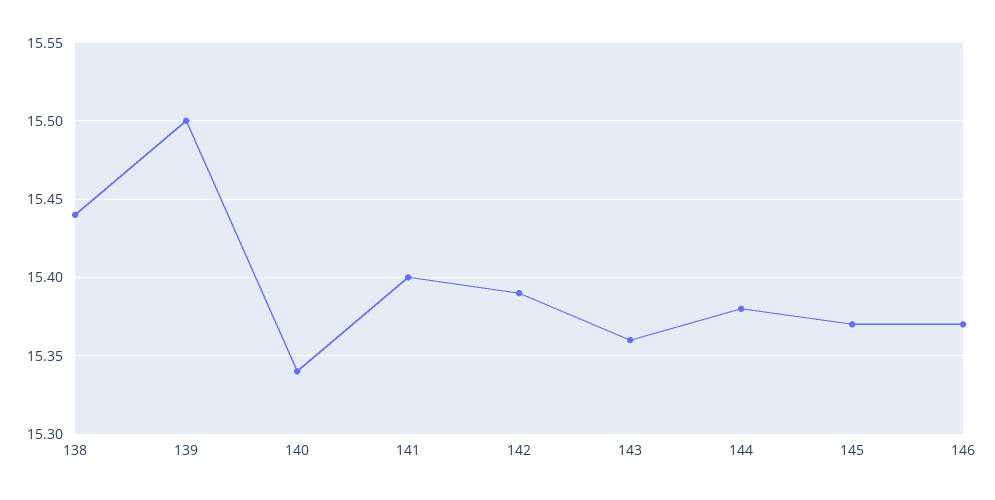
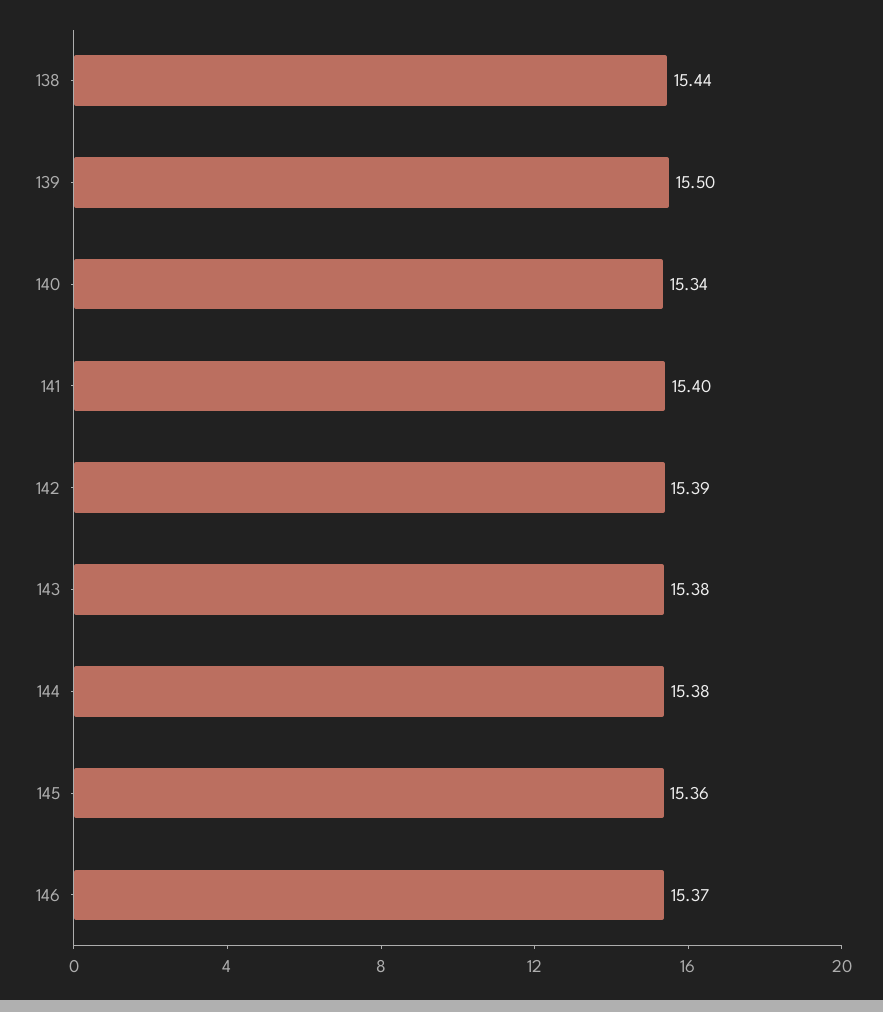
  {
    "138": 15.44,
    "139": 15.5,
    "140": 15.34,
    "141": 15.4,
    "142": 15.39,
-   "143": 15.36,
+   "143": 15.38,
    "144": 15.38,
-   "145": 15.37,
+   "145": 15.36,
    "146": 15.37
  }

